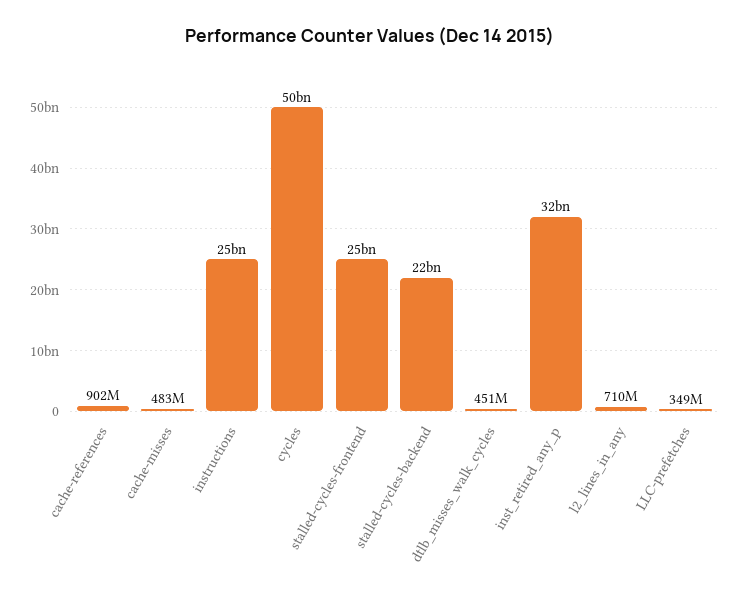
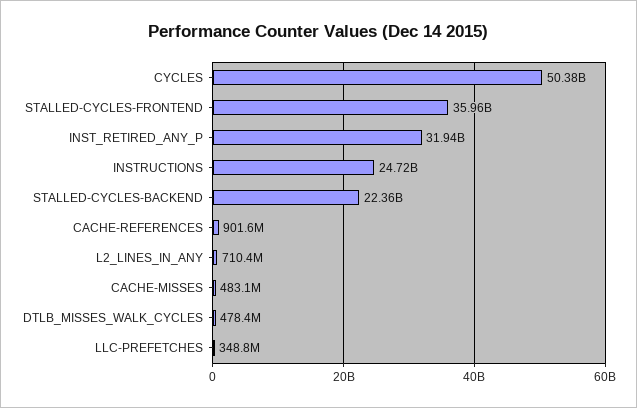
  {
    "cache-references": 901600000,
    "cache-misses": 483100000,
    "instructions": 24720000000,
    "cycles": 50380000000,
-   "stalled-cycles-frontend": 25000000000,
+   "stalled-cycles-frontend": 35960000000,
    "stalled-cycles-backend": 22360000000,
-   "dtlb_misses_walk_cycles": 451000000,
+   "dtlb_misses_walk_cycles": 478400000,
    "inst_retired_any_p": 31940000000,
    "l2_lines_in_any": 710400000,
    "LLC-prefetches": 348800000
  }

